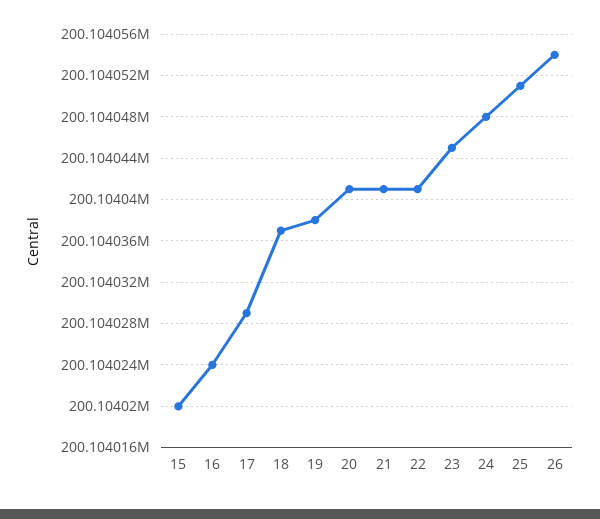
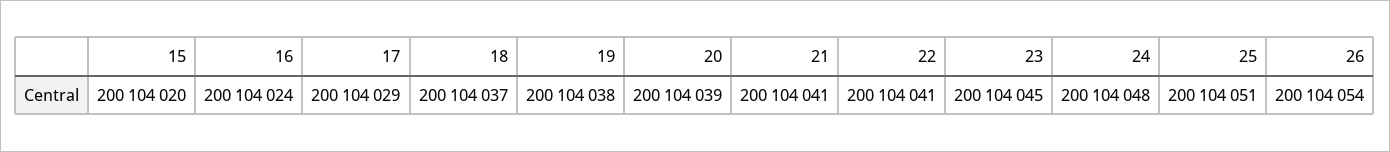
  {
    "15": 200104020,
    "16": 200104024,
    "17": 200104029,
    "18": 200104037,
    "19": 200104038,
-   "20": 200104041,
+   "20": 200104039,
    "21": 200104041,
    "22": 200104041,
    "23": 200104045,
    "24": 200104048,
    "25": 200104051,
    "26": 200104054
  }

